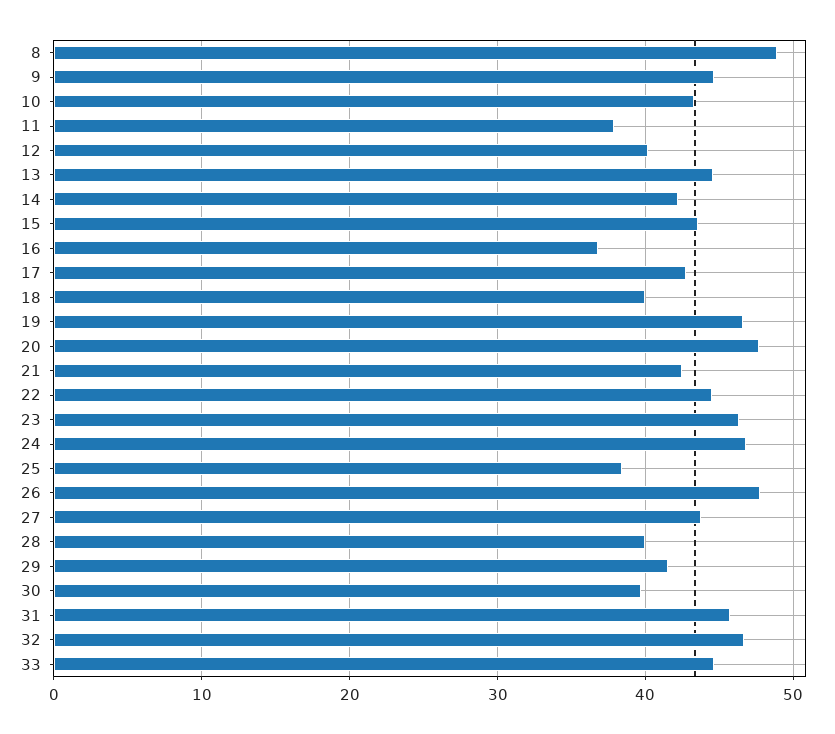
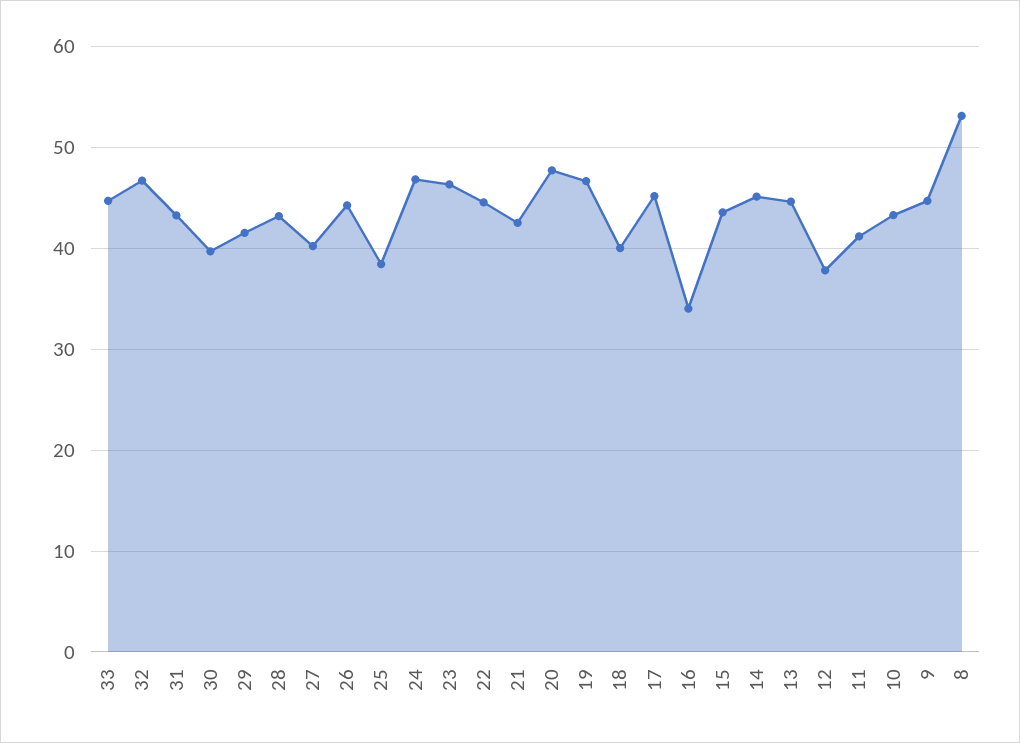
  {
-   "8": 49,
+   "8": 53,
    "9": 45,
    "10": 43,
-   "11": 38,
+   "11": 41,
-   "12": 40,
+   "12": 38,
    "13": 45,
-   "14": 42,
+   "14": 45,
    "15": 44,
-   "16": 37,
+   "16": 34,
-   "17": 43,
+   "17": 45,
    "18": 40,
    "19": 47,
    "20": 48,
    "21": 43,
    "22": 45,
    "23": 46,
    "24": 47,
    "25": 38,
-   "26": 48,
+   "26": 44,
-   "27": 44,
+   "27": 40,
-   "28": 40,
+   "28": 43,
    "29": 42,
    "30": 40,
-   "31": 46,
+   "31": 43,
    "32": 47,
    "33": 45
  }

